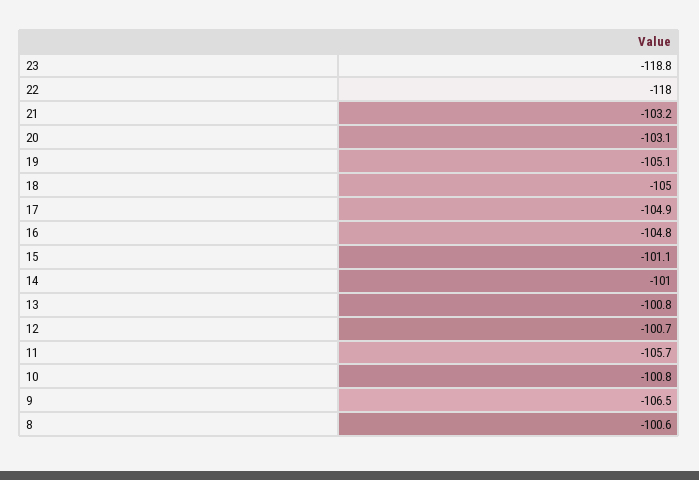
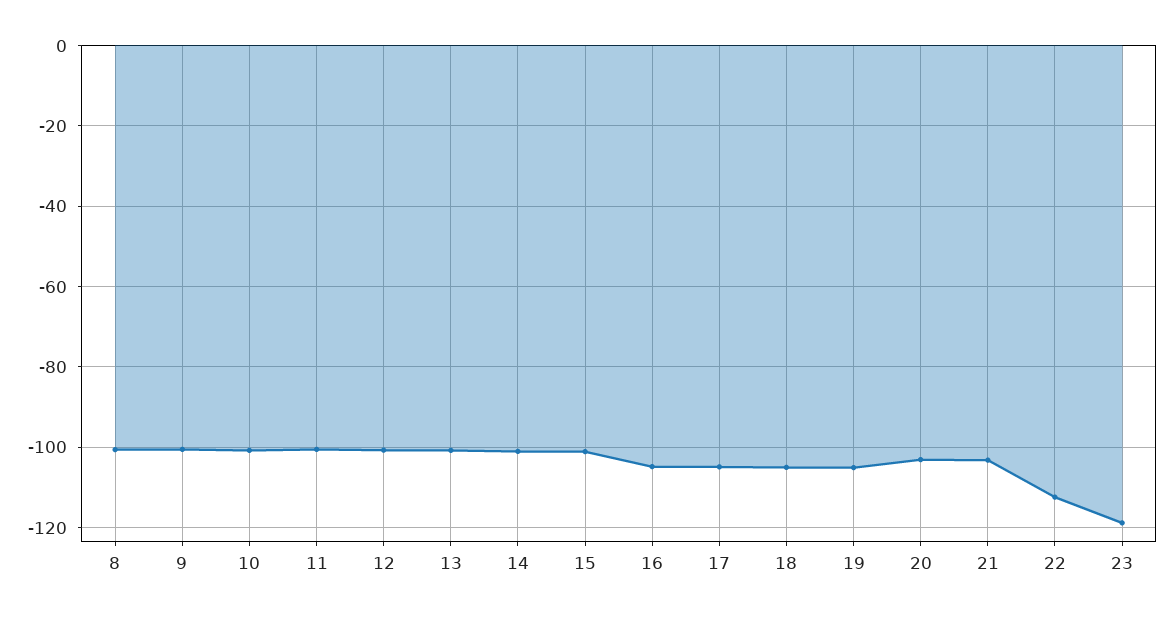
  {
    "23": -118.8,
-   "22": -118,
+   "22": -112,
    "21": -103.2,
    "20": -103.1,
    "19": -105.1,
    "18": -105,
    "17": -104.9,
    "16": -104.8,
    "15": -101.1,
    "14": -101,
    "13": -100.8,
    "12": -100.7,
-   "11": -105.7,
+   "11": -100,
    "10": -100.8,
-   "9": -106.5,
+   "9": -100,
    "8": -100.6
  }

